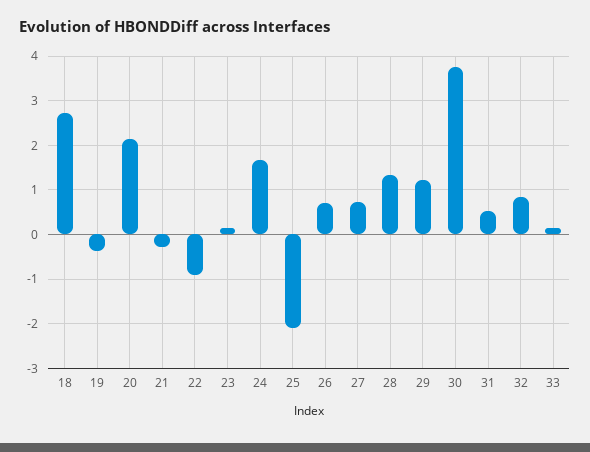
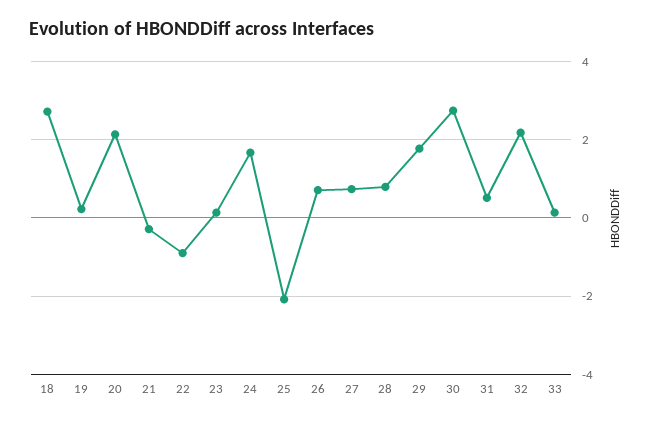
  {
    "18": 2.8,
-   "19": -0.4,
+   "19": 0.2,
    "20": 2.2,
    "21": -0.2,
    "22": -0.8,
    "23": 0.2,
    "24": 1.6,
    "25": -2,
    "26": 0.8,
    "27": 0.8,
-   "28": 1.4,
+   "28": 0.8,
-   "29": 1.2,
+   "29": 1.8,
-   "30": 3.8,
+   "30": 2.8,
    "31": 0.6,
-   "32": 0.8,
+   "32": 2.2,
    "33": 0.2
  }

